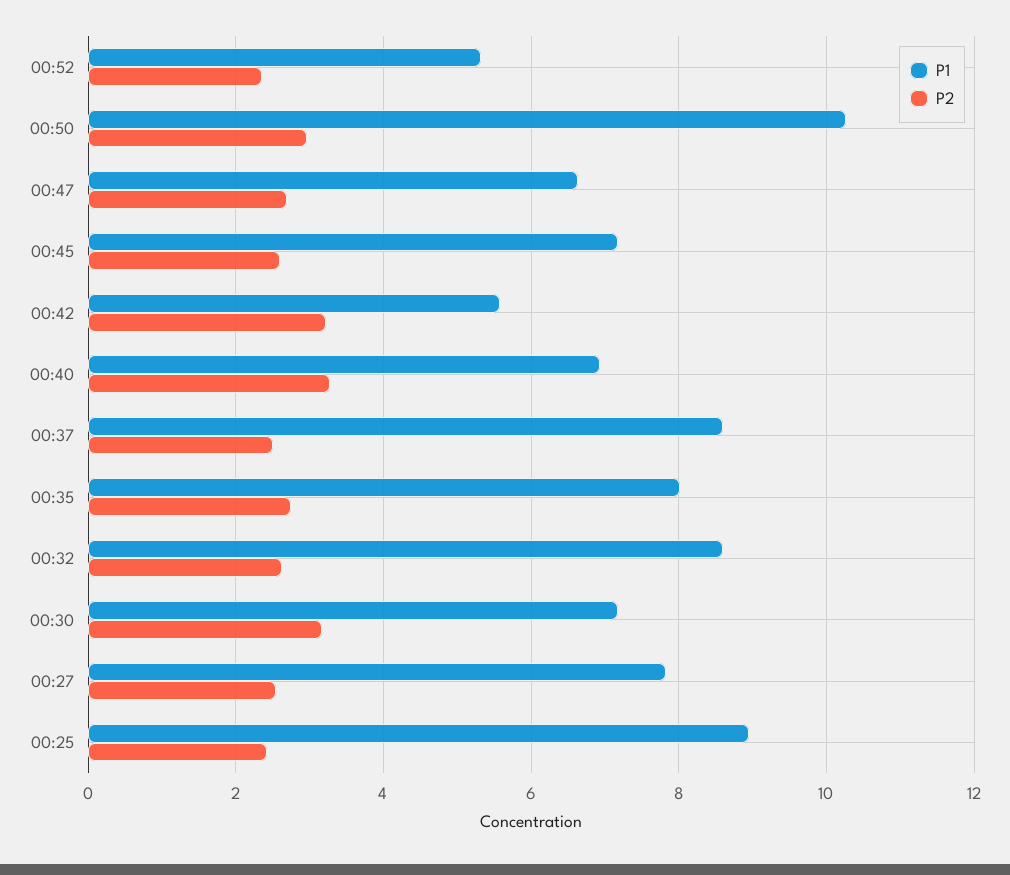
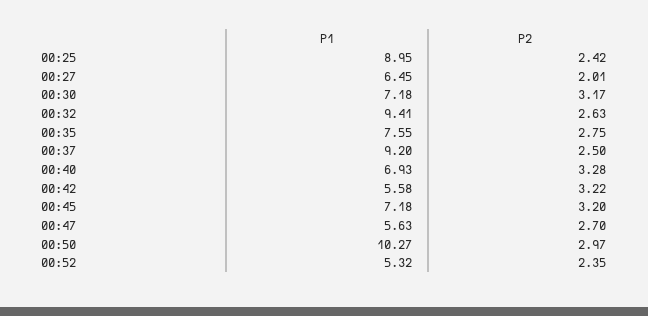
  {
    "P1": {
      "00:52": 5.32,
      "00:50": 10.27,
-     "00:47": 6.6,
+     "00:47": 5.63,
      "00:45": 7.18,
      "00:42": 5.58,
      "00:40": 6.93,
-     "00:37": 8.6,
+     "00:37": 9.2,
-     "00:35": 8,
+     "00:35": 7.55,
-     "00:32": 8.6,
+     "00:32": 9.41,
      "00:30": 7.18,
-     "00:27": 7.8,
+     "00:27": 6.45,
      "00:25": 8.95
    },
    "P2": {
      "00:52": 2.35,
      "00:50": 2.97,
      "00:47": 2.7,
-     "00:45": 2.6,
+     "00:45": 3.2,
      "00:42": 3.22,
      "00:40": 3.28,
      "00:37": 2.5,
      "00:35": 2.75,
      "00:32": 2.63,
      "00:30": 3.17,
-     "00:27": 2.6,
+     "00:27": 2.01,
      "00:25": 2.42
    }
  }

